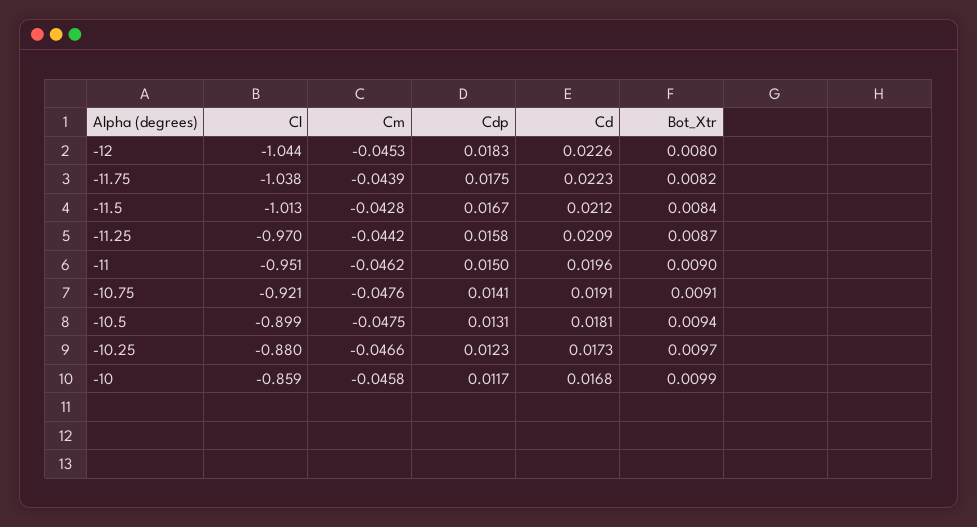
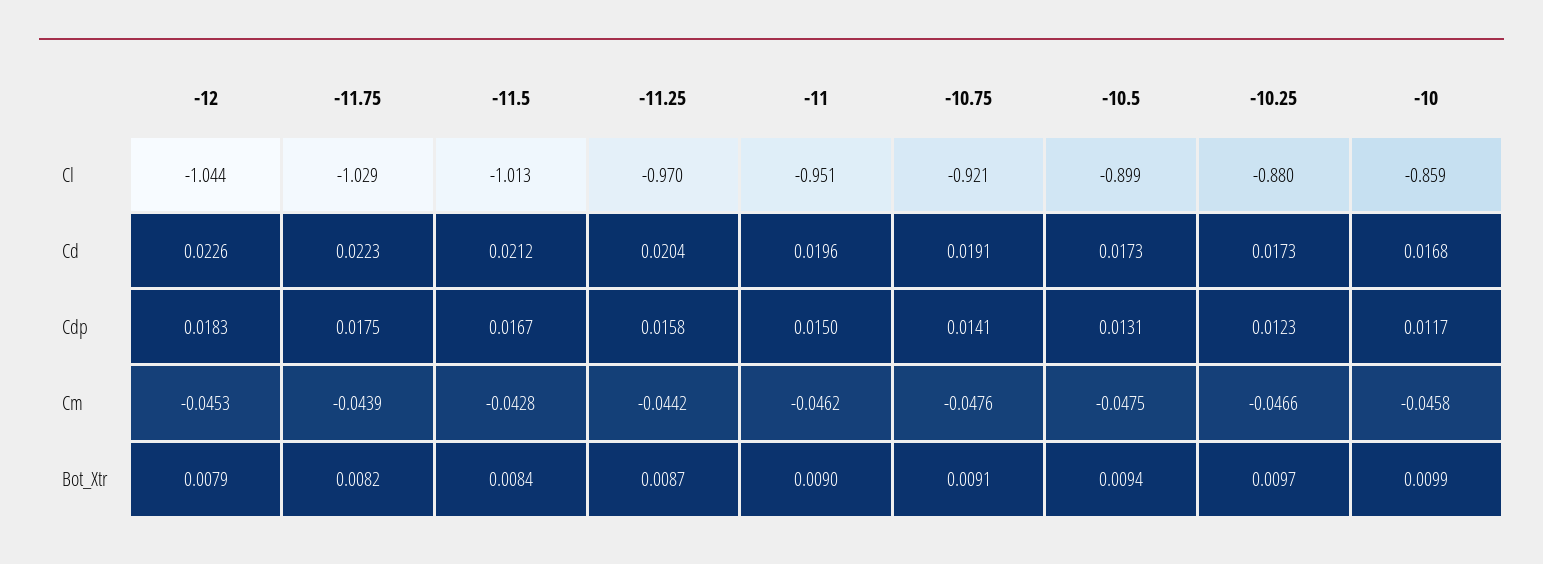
  {
    "Cl": {
      "-12": -1.044,
-     "-11.75": -1.038,
+     "-11.75": -1.029,
      "-11.5": -1.013,
      "-11.25": -0.97,
      "-11": -0.951,
      "-10.75": -0.921,
      "-10.5": -0.899,
      "-10.25": -0.88,
      "-10": -0.859
    },
    "Cm": {
      "-12": -0.0453,
      "-11.75": -0.0439,
      "-11.5": -0.0428,
      "-11.25": -0.0442,
      "-11": -0.0462,
      "-10.75": -0.0476,
      "-10.5": -0.0475,
      "-10.25": -0.0466,
      "-10": -0.0458
    },
    "Cdp": {
      "-12": 0.0183,
      "-11.75": 0.0175,
      "-11.5": 0.0167,
      "-11.25": 0.0158,
      "-11": 0.015,
      "-10.75": 0.0141,
      "-10.5": 0.0131,
      "-10.25": 0.0123,
      "-10": 0.0117
    },
    "Cd": {
      "-12": 0.0226,
      "-11.75": 0.0223,
      "-11.5": 0.0212,
-     "-11.25": 0.0209,
+     "-11.25": 0.0204,
      "-11": 0.0196,
      "-10.75": 0.0191,
-     "-10.5": 0.0181,
+     "-10.5": 0.0173,
      "-10.25": 0.0173,
      "-10": 0.0168
    },
    "Bot_Xtr": {
-     "-12": 0.008,
+     "-12": 0.0079,
      "-11.75": 0.0082,
      "-11.5": 0.0084,
      "-11.25": 0.0087,
      "-11": 0.009,
      "-10.75": 0.0091,
      "-10.5": 0.0094,
      "-10.25": 0.0097,
      "-10": 0.0099
    }
  }

